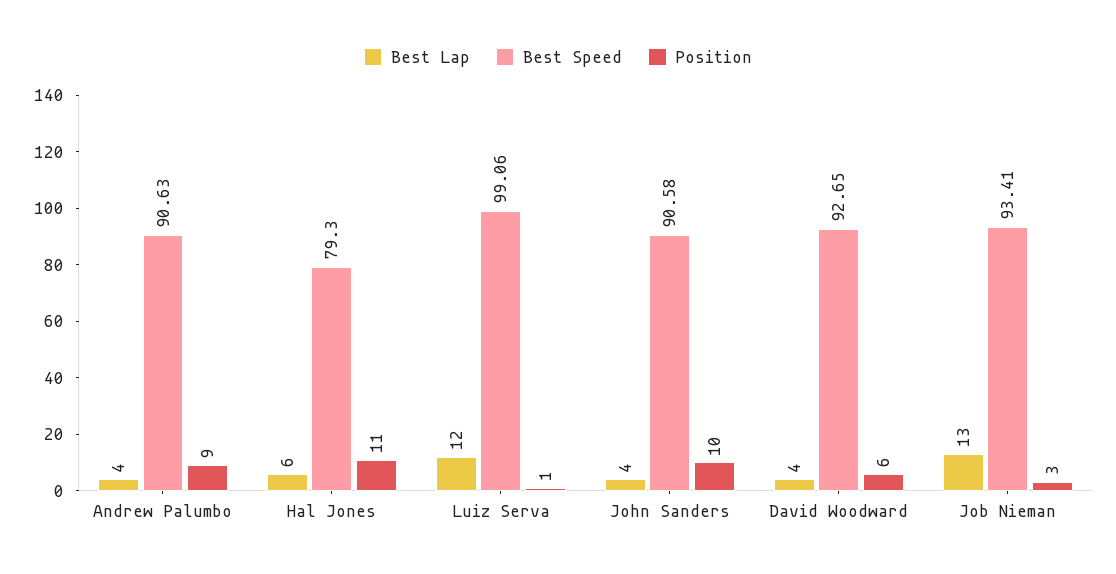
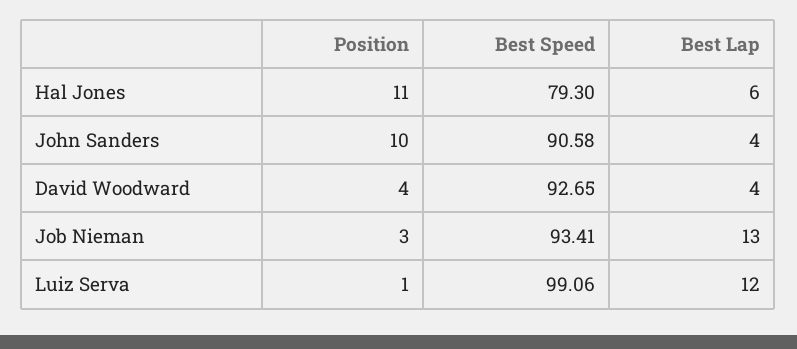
  {
    "Best Lap": {
-     "Andrew Palumbo": 4,
      "Hal Jones": 6,
      "Luiz Serva": 12,
      "John Sanders": 4,
      "David Woodward": 4,
      "Job Nieman": 13
    },
    "Best Speed": {
-     "Andrew Palumbo": 90.63,
      "Hal Jones": 79.3,
      "Luiz Serva": 99.06,
      "John Sanders": 90.58,
      "David Woodward": 92.65,
      "Job Nieman": 93.41
    },
    "Position": {
-     "Andrew Palumbo": 9,
      "Hal Jones": 11,
      "Luiz Serva": 1,
      "John Sanders": 10,
-     "David Woodward": 6,
+     "David Woodward": 4,
      "Job Nieman": 3
    }
  }

